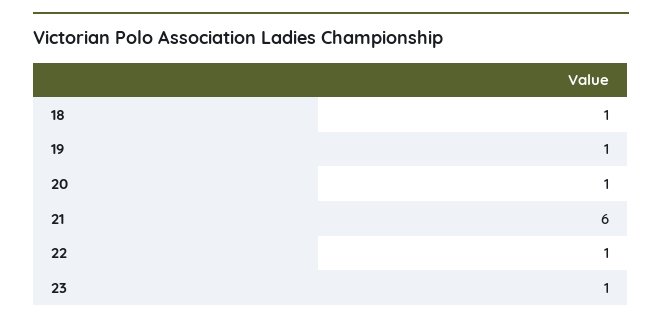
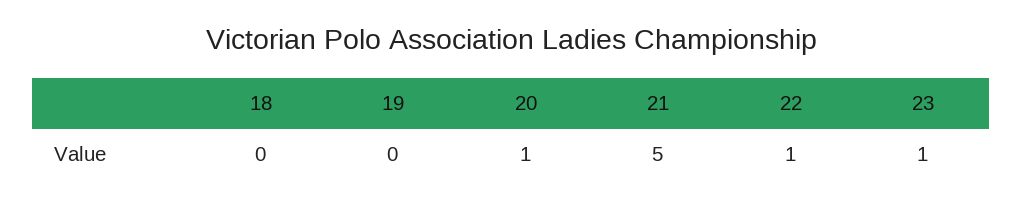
  {
-   "18": 1,
+   "18": 0,
-   "19": 1,
+   "19": 0,
    "20": 1,
-   "21": 6,
+   "21": 5,
    "22": 1,
    "23": 1
  }

